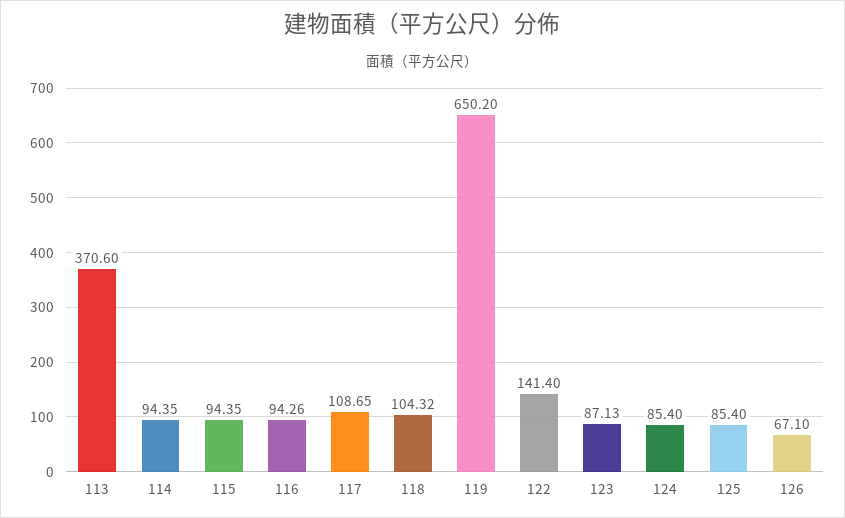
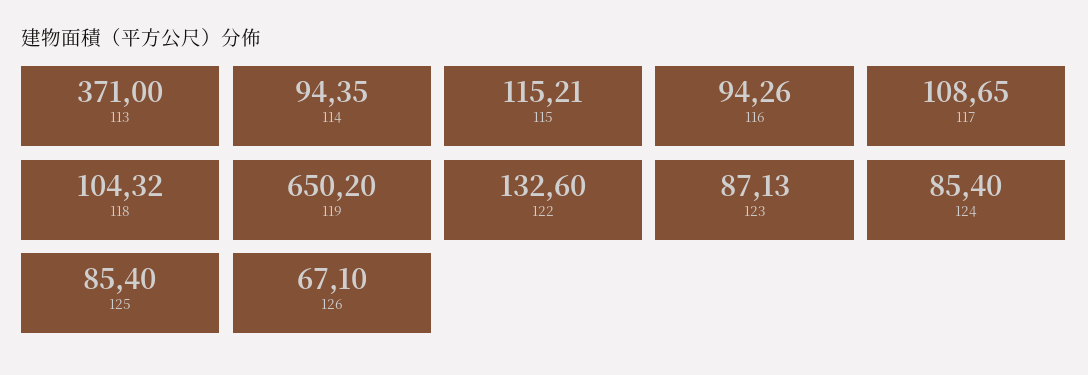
  {
-   "113": 370.6,
+   "113": 371,
    "114": 94.35,
-   "115": 94.35,
+   "115": 115.21,
    "116": 94.26,
    "117": 108.65,
    "118": 104.32,
    "119": 650.2,
-   "122": 141.4,
+   "122": 132.6,
    "123": 87.13,
    "124": 85.4,
    "125": 85.4,
    "126": 67.1
  }

